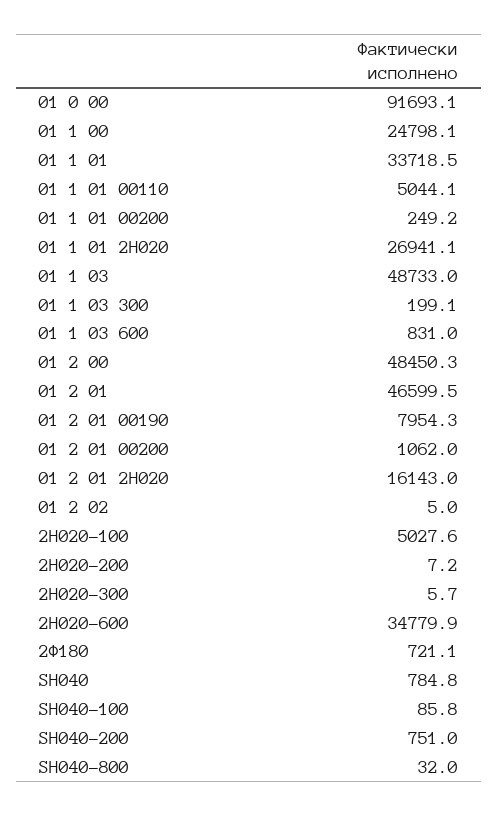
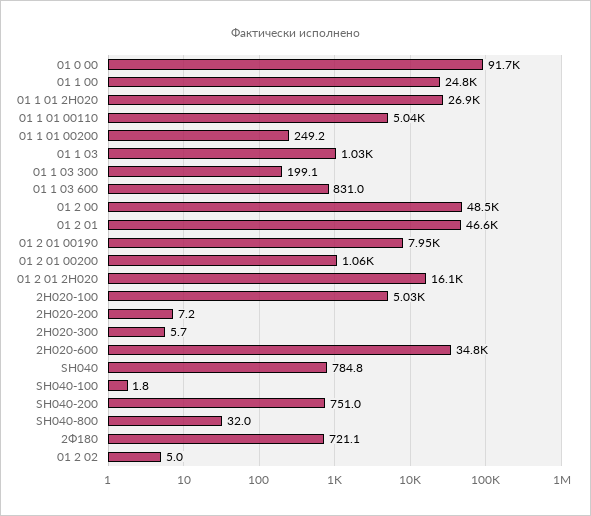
  {
    "01 0 00": 91693.1,
    "01 1 00": 24798.1,
-   "01 1 01": 33718.5,
    "01 1 01 00110": 5044.1,
    "01 1 01 00200": 249.2,
    "01 1 01 2Н020": 26941.1,
-   "01 1 03": 48733,
+   "01 1 03": 1030,
    "01 1 03 300": 199.1,
    "01 1 03 600": 831,
    "01 2 00": 48450.3,
    "01 2 01": 46599.5,
    "01 2 01 00190": 7954.3,
    "01 2 01 00200": 1062,
    "01 2 01 2Н020": 16143,
    "01 2 02": 5,
    "2Н020-100": 5027.6,
    "2Н020-200": 7.2,
    "2Н020-300": 5.7,
    "2Н020-600": 34779.9,
    "2Ф180": 721.1,
    "SН040": 784.8,
-   "SН040-100": 85.8,
+   "SН040-100": 1.8,
    "SН040-200": 751,
    "SН040-800": 32
  }

